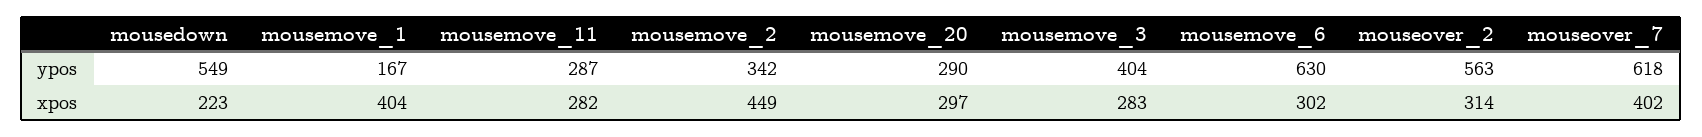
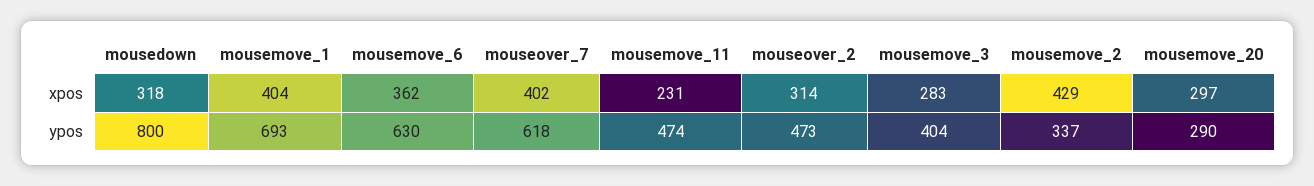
  {
    "mousedown": {
-     "ypos": 549,
+     "ypos": 800,
-     "xpos": 223
+     "xpos": 318
    },
    "mousemove_1": {
-     "ypos": 167,
+     "ypos": 693,
      "xpos": 404
    },
    "mousemove_11": {
-     "ypos": 287,
+     "ypos": 474,
-     "xpos": 282
+     "xpos": 231
    },
    "mousemove_2": {
-     "ypos": 342,
+     "ypos": 337,
-     "xpos": 449
+     "xpos": 429
    },
    "mousemove_20": {
      "ypos": 290,
      "xpos": 297
    },
    "mousemove_3": {
      "ypos": 404,
      "xpos": 283
    },
    "mousemove_6": {
      "ypos": 630,
-     "xpos": 302
+     "xpos": 362
    },
    "mouseover_2": {
-     "ypos": 563,
+     "ypos": 473,
      "xpos": 314
    },
    "mouseover_7": {
      "ypos": 618,
      "xpos": 402
    }
  }

